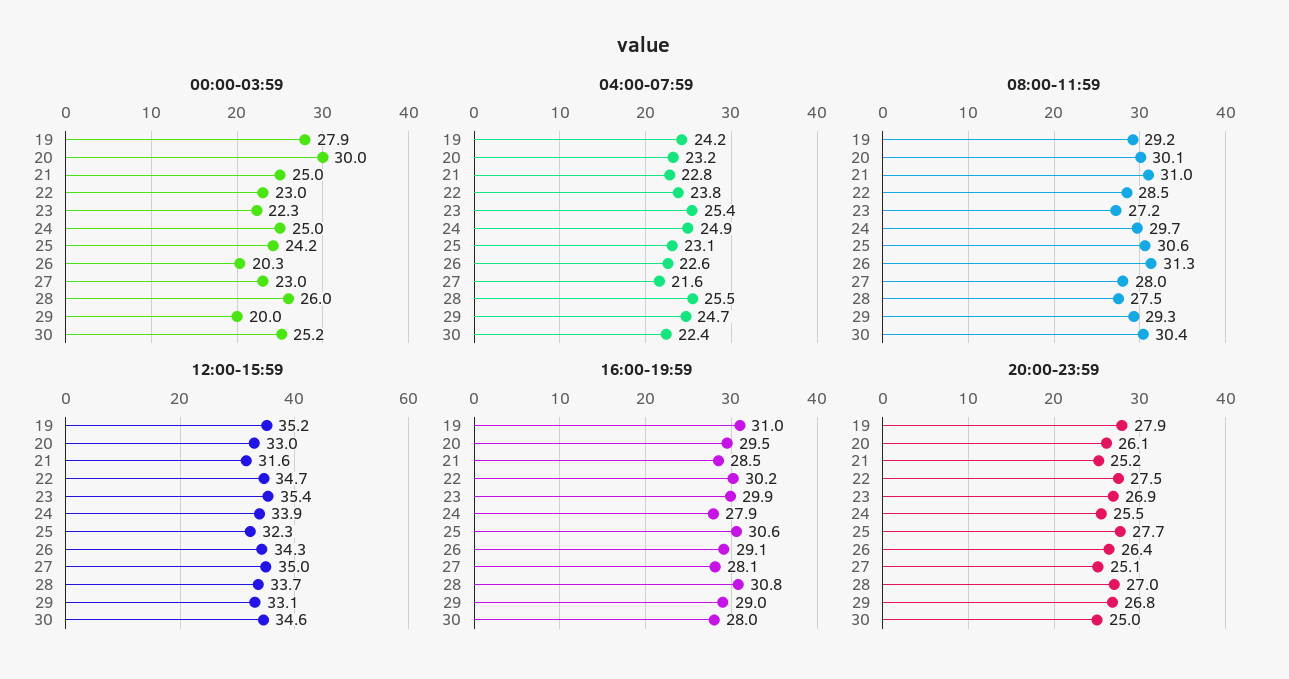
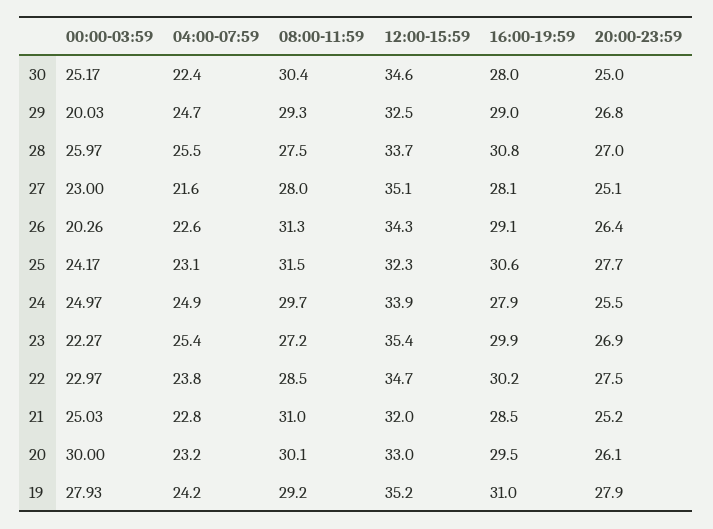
  {
    "00:00-03:59": {
      "19": 27.93,
      "20": 30,
      "21": 25.03,
      "22": 22.97,
      "23": 22.27,
      "24": 24.97,
      "25": 24.17,
      "26": 20.26,
      "27": 23,
      "28": 25.97,
      "29": 20.03,
      "30": 25.17
    },
    "04:00-07:59": {
      "19": 24.2,
      "20": 23.2,
      "21": 22.8,
      "22": 23.8,
      "23": 25.4,
      "24": 24.9,
      "25": 23.1,
      "26": 22.6,
      "27": 21.6,
      "28": 25.5,
      "29": 24.7,
      "30": 22.4
    },
    "08:00-11:59": {
      "19": 29.2,
      "20": 30.1,
      "21": 31,
      "22": 28.5,
      "23": 27.2,
      "24": 29.7,
-     "25": 30.6,
+     "25": 31.5,
      "26": 31.3,
      "27": 28,
      "28": 27.5,
      "29": 29.3,
      "30": 30.4
    },
    "12:00-15:59": {
      "19": 35.2,
      "20": 33,
-     "21": 31.6,
+     "21": 32,
      "22": 34.7,
      "23": 35.4,
      "24": 33.9,
      "25": 32.3,
      "26": 34.3,
-     "27": 35,
+     "27": 35.1,
      "28": 33.7,
-     "29": 33.1,
+     "29": 32.5,
      "30": 34.6
    },
    "16:00-19:59": {
      "19": 31,
      "20": 29.5,
      "21": 28.5,
      "22": 30.2,
      "23": 29.9,
      "24": 27.9,
      "25": 30.6,
      "26": 29.1,
      "27": 28.1,
      "28": 30.8,
      "29": 29,
      "30": 28
    },
    "20:00-23:59": {
      "19": 27.9,
      "20": 26.1,
      "21": 25.2,
      "22": 27.5,
      "23": 26.9,
      "24": 25.5,
      "25": 27.7,
      "26": 26.4,
      "27": 25.1,
      "28": 27,
      "29": 26.8,
      "30": 25
    }
  }

